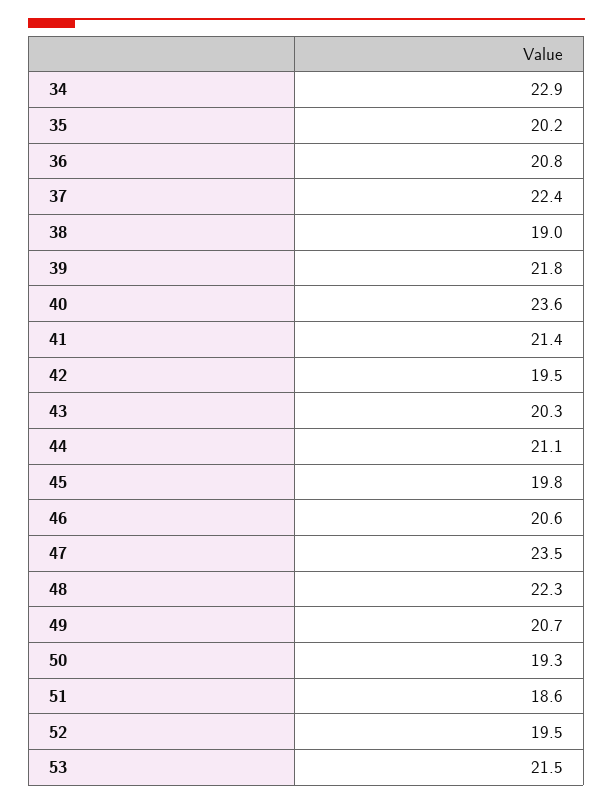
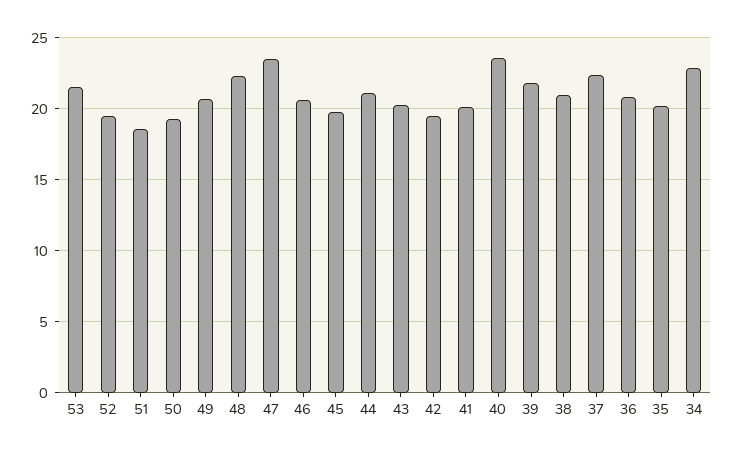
  {
    "34": 22.9,
    "35": 20.2,
    "36": 20.8,
    "37": 22.4,
-   "38": 19,
+   "38": 21,
    "39": 21.8,
    "40": 23.6,
-   "41": 21.4,
+   "41": 20,
    "42": 19.5,
    "43": 20.3,
    "44": 21.1,
    "45": 19.8,
    "46": 20.6,
    "47": 23.5,
    "48": 22.3,
    "49": 20.7,
    "50": 19.3,
    "51": 18.6,
    "52": 19.5,
    "53": 21.5
  }

